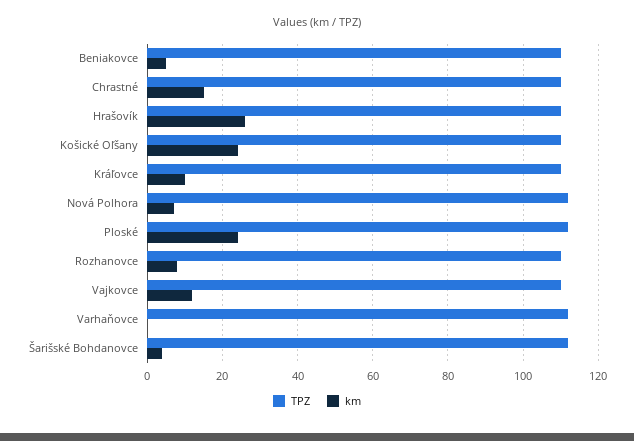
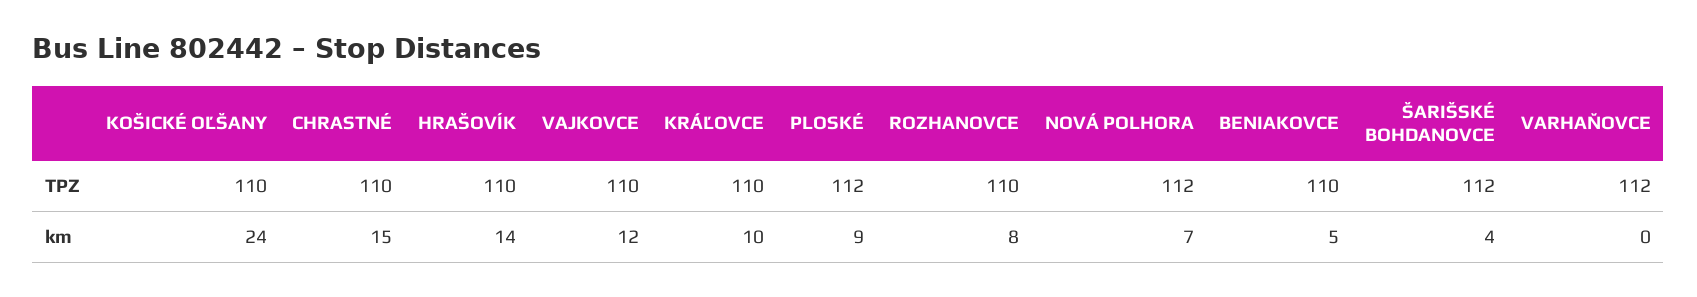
  {
    "TPZ": {
      "Beniakovce": 110,
      "Chrastné": 110,
      "Hrašovík": 110,
      "Košické Oľšany": 110,
      "Kráľovce": 110,
      "Nová Polhora": 112,
      "Ploské": 112,
      "Rozhanovce": 110,
      "Vajkovce": 110,
      "Varhaňovce": 112,
      "Šarišské Bohdanovce": 112
    },
    "km": {
      "Beniakovce": 5,
      "Chrastné": 15,
-     "Hrašovík": 25,
+     "Hrašovík": 14,
      "Košické Oľšany": 24,
      "Kráľovce": 10,
      "Nová Polhora": 7,
-     "Ploské": 25,
+     "Ploské": 9,
      "Rozhanovce": 8,
      "Vajkovce": 12,
      "Varhaňovce": 0,
      "Šarišské Bohdanovce": 4
    }
  }

